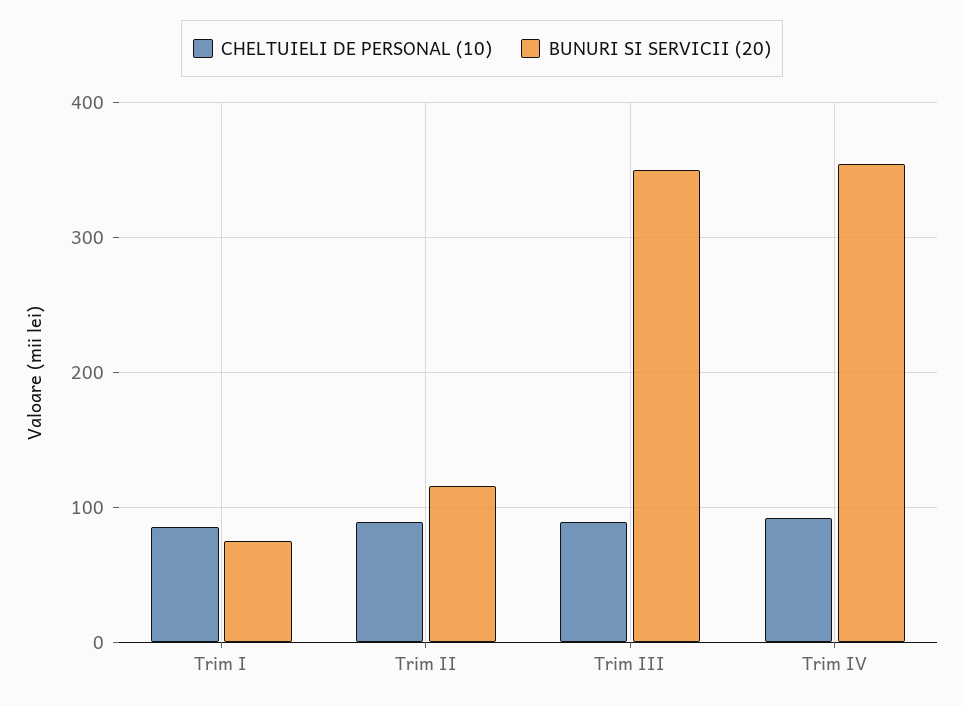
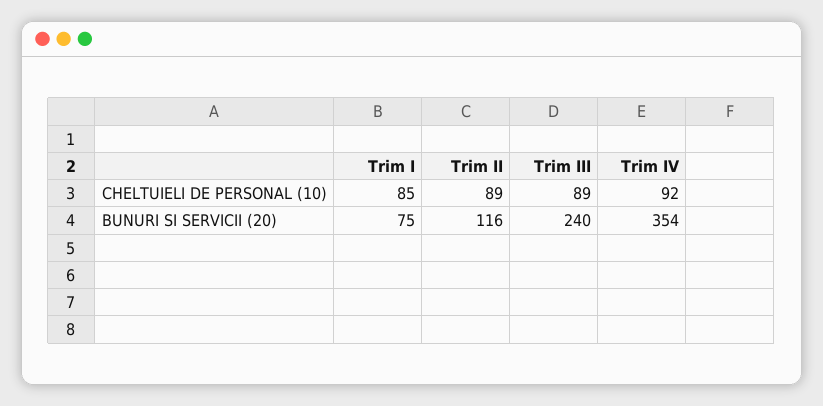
  {
    "CHELTUIELI DE PERSONAL (10)": {
      "Trim I": 85,
      "Trim II": 89,
      "Trim III": 89,
      "Trim IV": 92
    },
    "BUNURI SI SERVICII (20)": {
      "Trim I": 75,
      "Trim II": 116,
-     "Trim III": 350,
+     "Trim III": 240,
      "Trim IV": 354
    }
  }

